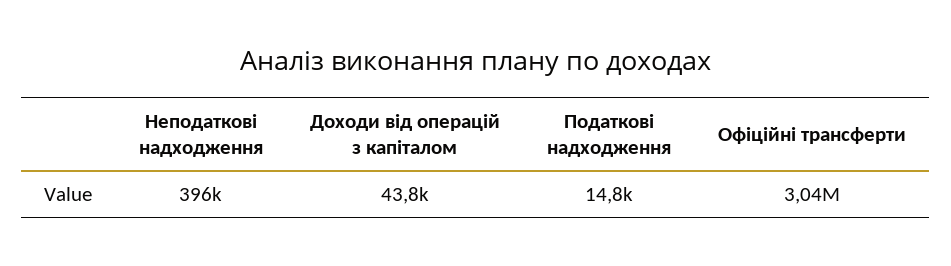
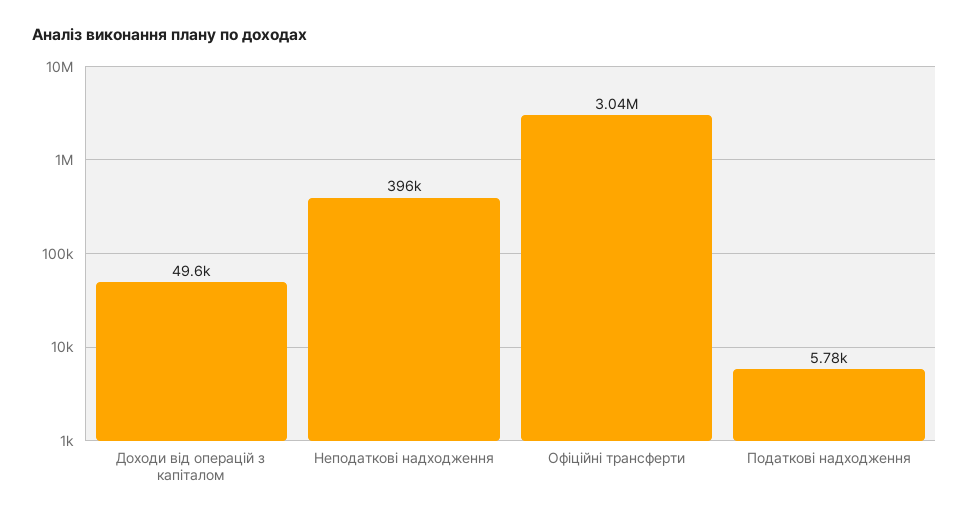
  {
    "Неподаткові надходження": 396000,
-   "Доходи від операцій з капіталом": 43800,
+   "Доходи від операцій з капіталом": 49600,
-   "Податкові надходження": 14800,
+   "Податкові надходження": 5780,
    "Офіційні трансферти": 3040000
  }

